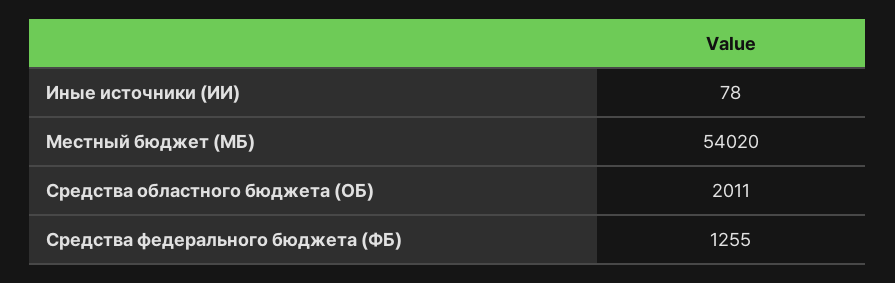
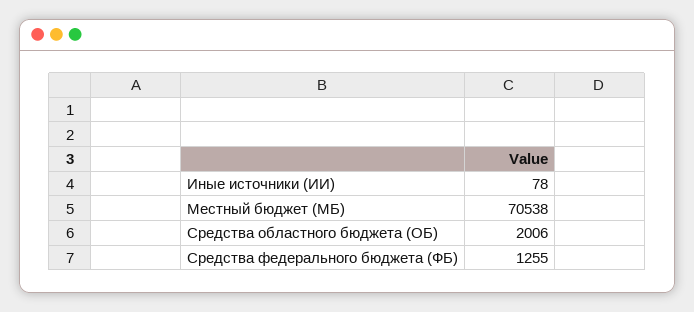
  {
    "Иные источники (ИИ)": 78,
-   "Местный бюджет (МБ)": 54020,
+   "Местный бюджет (МБ)": 70538,
-   "Средства областного бюджета (ОБ)": 2011,
+   "Средства областного бюджета (ОБ)": 2006,
    "Средства федерального бюджета (ФБ)": 1255
  }

